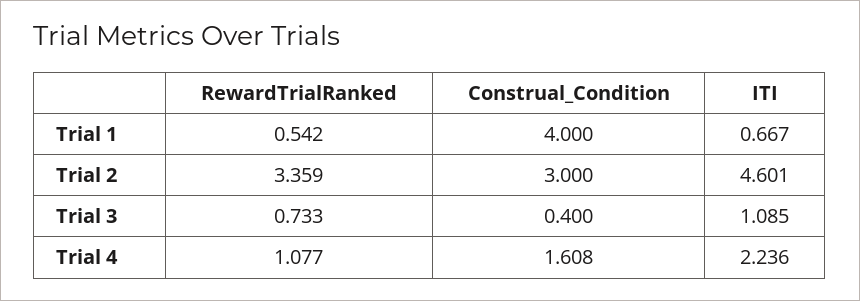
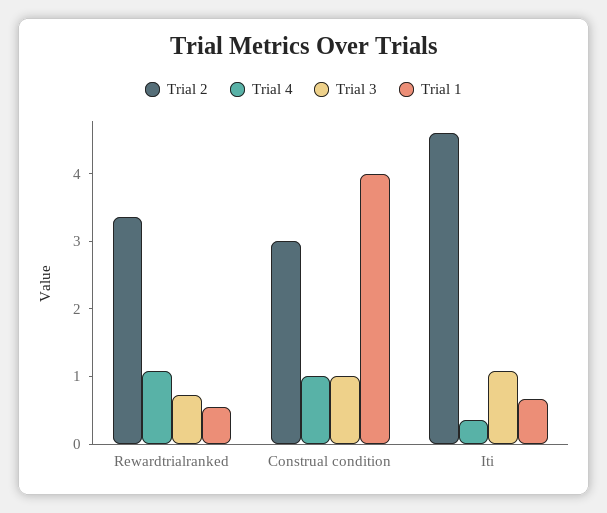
  {
    "Trial 1": {
      "RewardTrialRanked": 0.542,
      "Construal_Condition": 4,
      "ITI": 0.667
    },
    "Trial 2": {
      "RewardTrialRanked": 3.359,
      "Construal_Condition": 3,
      "ITI": 4.601
    },
    "Trial 3": {
      "RewardTrialRanked": 0.733,
-     "Construal_Condition": 0.4,
+     "Construal_Condition": 1,
      "ITI": 1.085
    },
    "Trial 4": {
      "RewardTrialRanked": 1.077,
-     "Construal_Condition": 1.608,
+     "Construal_Condition": 1,
-     "ITI": 2.236
+     "ITI": 0.4
    }
  }

